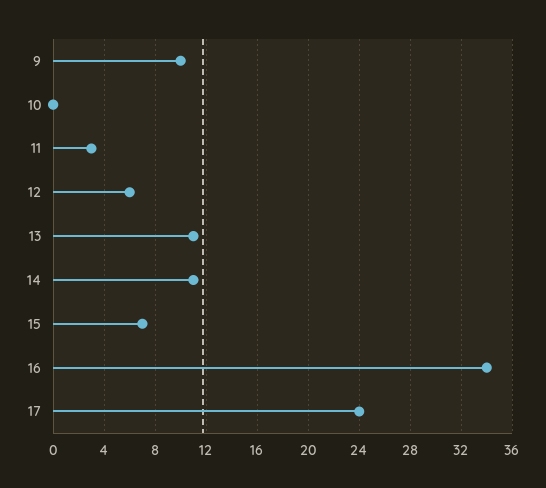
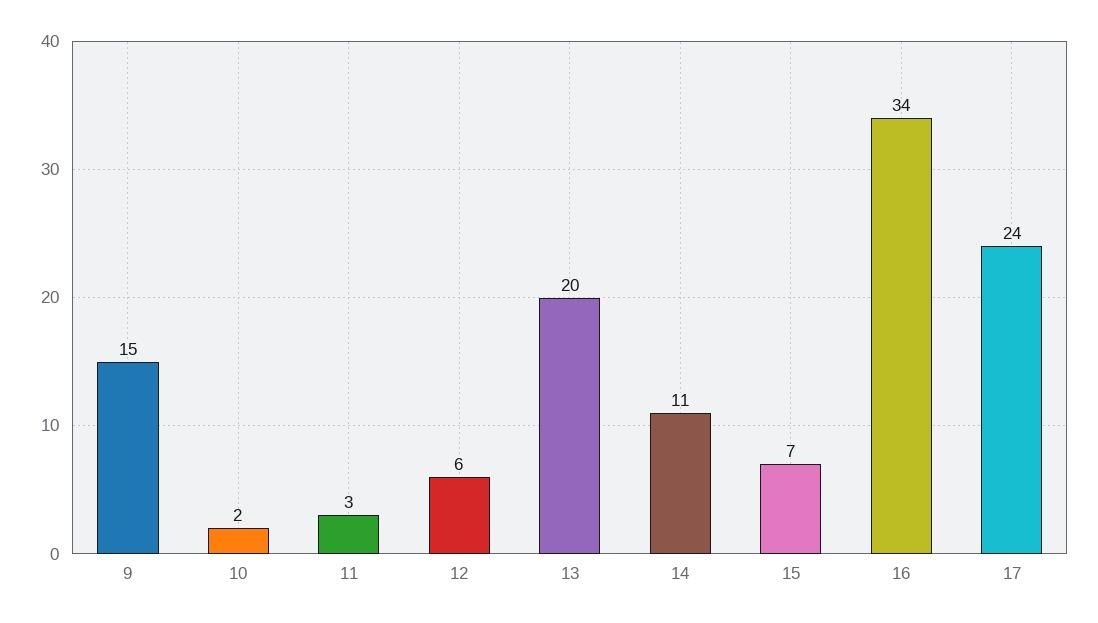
  {
-   "9": 10,
+   "9": 15,
-   "10": 0,
+   "10": 2,
    "11": 3,
    "12": 6,
-   "13": 11,
+   "13": 20,
    "14": 11,
    "15": 7,
    "16": 34,
    "17": 24
  }

